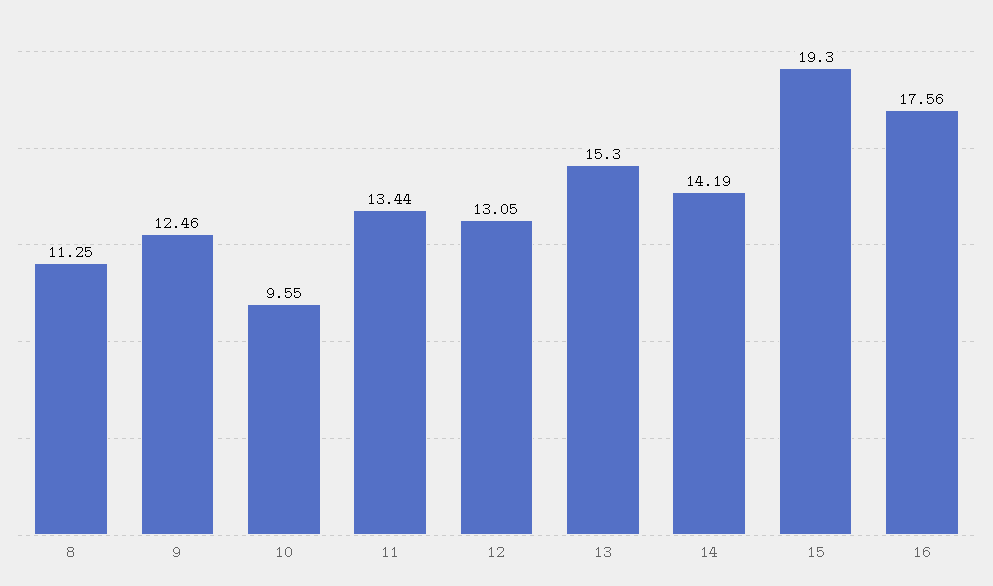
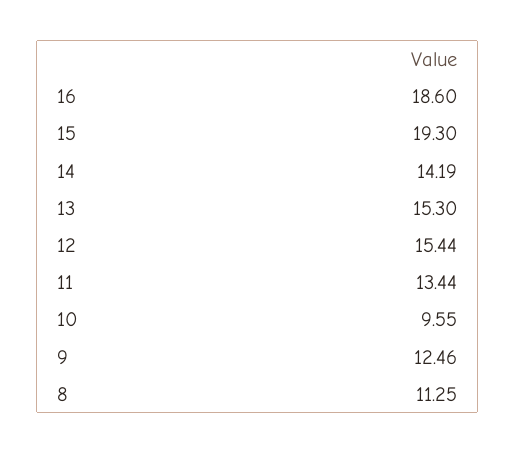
  {
    "8": 11.25,
    "9": 12.46,
    "10": 9.55,
    "11": 13.44,
-   "12": 13.05,
+   "12": 15.44,
    "13": 15.3,
    "14": 14.19,
    "15": 19.3,
-   "16": 17.56
+   "16": 18.6
  }

